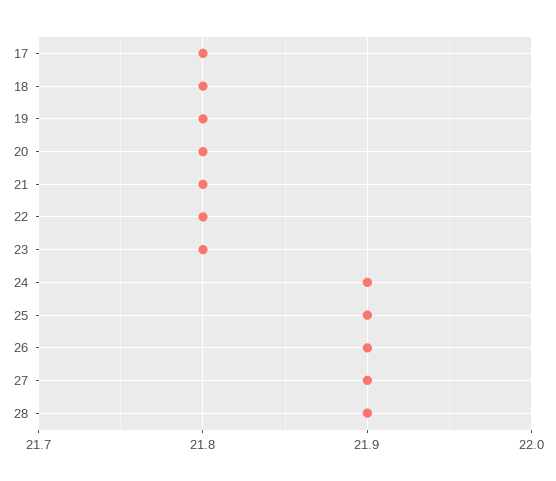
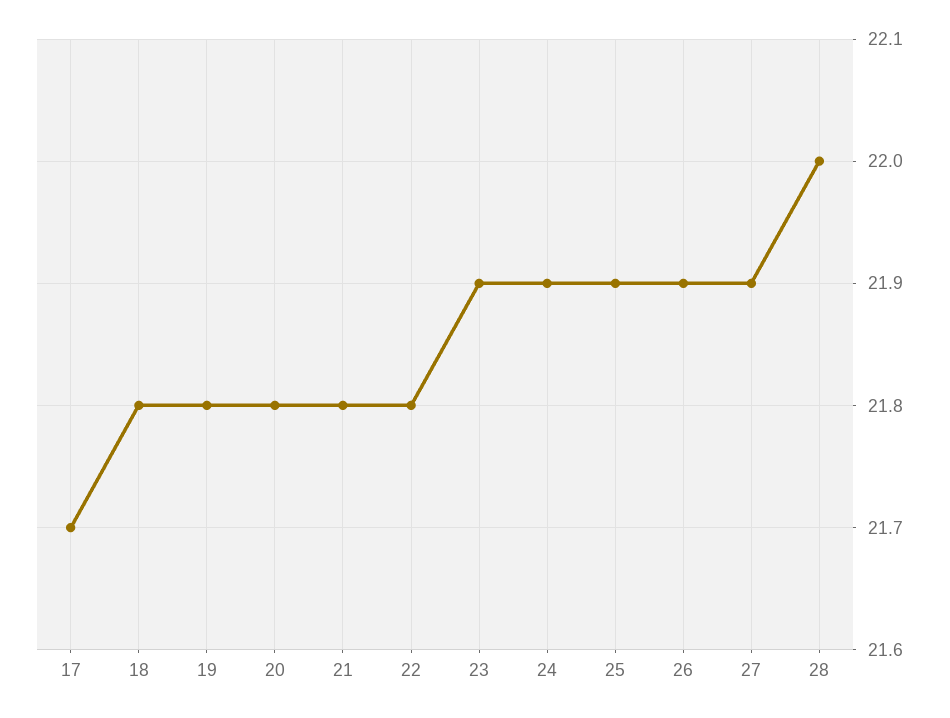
  {
-   "17": 21.8,
+   "17": 21.7,
    "18": 21.8,
    "19": 21.8,
    "20": 21.8,
    "21": 21.8,
    "22": 21.8,
-   "23": 21.8,
+   "23": 21.9,
    "24": 21.9,
    "25": 21.9,
    "26": 21.9,
    "27": 21.9,
-   "28": 21.9
+   "28": 22
  }

